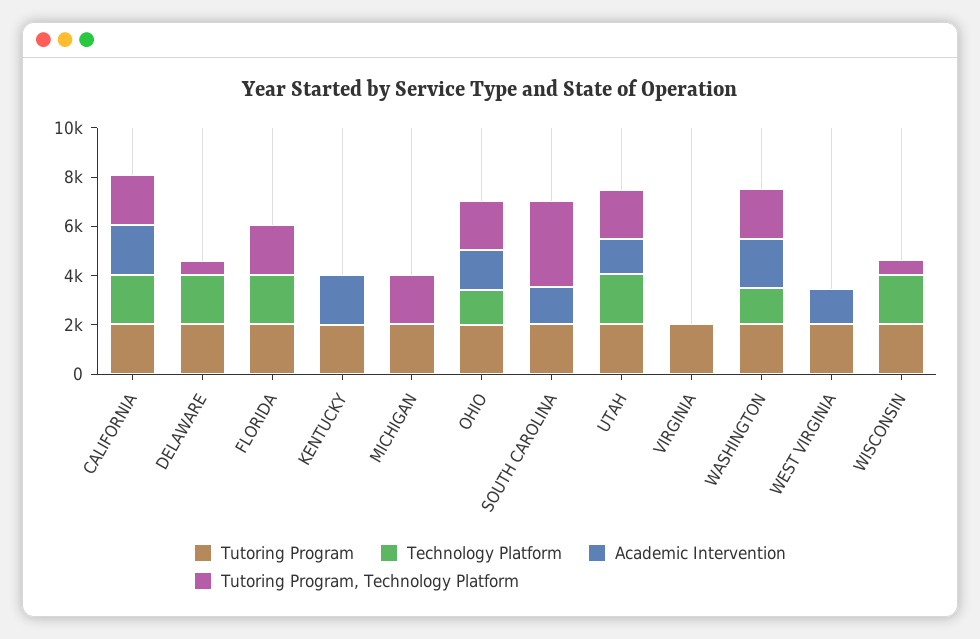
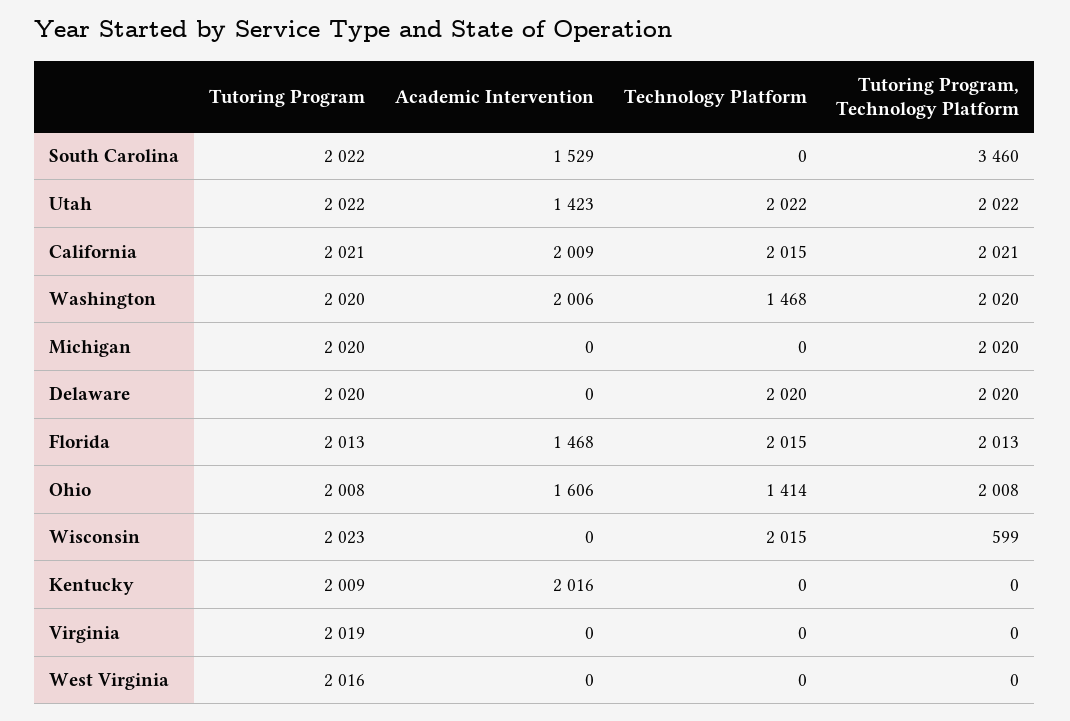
  {
    "Tutoring Program": {
      "CALIFORNIA": 2021,
      "DELAWARE": 2020,
      "FLORIDA": 2013,
      "KENTUCKY": 2009,
      "MICHIGAN": 2020,
      "OHIO": 2008,
      "SOUTH CAROLINA": 2022,
      "UTAH": 2022,
      "VIRGINIA": 2019,
      "WASHINGTON": 2020,
      "WEST VIRGINIA": 2016,
      "WISCONSIN": 2023
    },
    "Technology Platform": {
      "CALIFORNIA": 2015,
      "DELAWARE": 2020,
      "FLORIDA": 2015,
      "KENTUCKY": 0,
      "MICHIGAN": 0,
      "OHIO": 1414,
      "SOUTH CAROLINA": 0,
      "UTAH": 2022,
      "VIRGINIA": 0,
      "WASHINGTON": 1468,
      "WEST VIRGINIA": 0,
      "WISCONSIN": 2015
    },
    "Academic Intervention": {
      "CALIFORNIA": 2009,
      "DELAWARE": 0,
-     "FLORIDA": 0,
+     "FLORIDA": 1468,
      "KENTUCKY": 2016,
      "MICHIGAN": 0,
      "OHIO": 1606,
      "SOUTH CAROLINA": 1529,
      "UTAH": 1423,
      "VIRGINIA": 0,
      "WASHINGTON": 2006,
-     "WEST VIRGINIA": 1500,
+     "WEST VIRGINIA": 0,
      "WISCONSIN": 0
    },
    "Tutoring Program, Technology Platform": {
      "CALIFORNIA": 2021,
-     "DELAWARE": 500,
+     "DELAWARE": 2020,
      "FLORIDA": 2013,
      "KENTUCKY": 0,
      "MICHIGAN": 2020,
      "OHIO": 2008,
      "SOUTH CAROLINA": 3460,
      "UTAH": 2022,
      "VIRGINIA": 0,
      "WASHINGTON": 2020,
      "WEST VIRGINIA": 0,
      "WISCONSIN": 599
    }
  }

